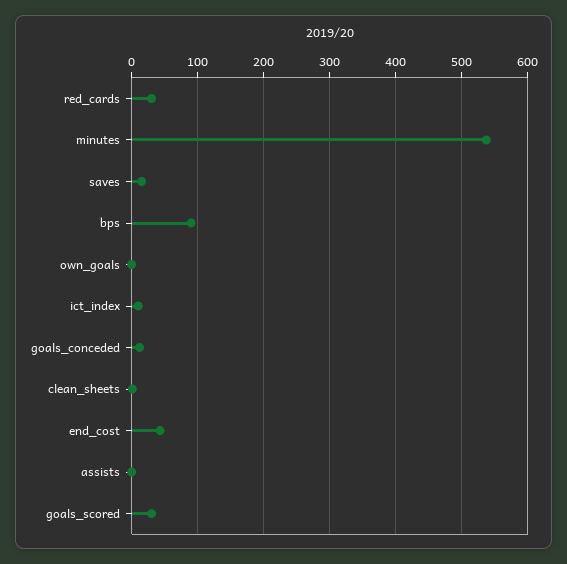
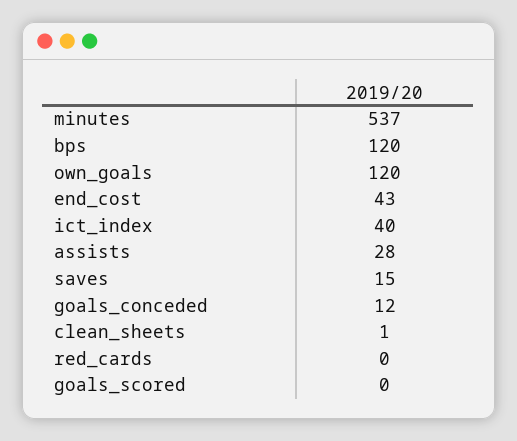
  {
-   "red_cards": 30,
+   "red_cards": 0,
    "minutes": 537,
    "saves": 15,
-   "bps": 90,
+   "bps": 120,
-   "own_goals": 0,
+   "own_goals": 120,
-   "ict_index": 10,
+   "ict_index": 40,
    "goals_conceded": 12,
    "clean_sheets": 1,
    "end_cost": 43,
-   "assists": 0,
+   "assists": 28,
-   "goals_scored": 30
+   "goals_scored": 0
  }

